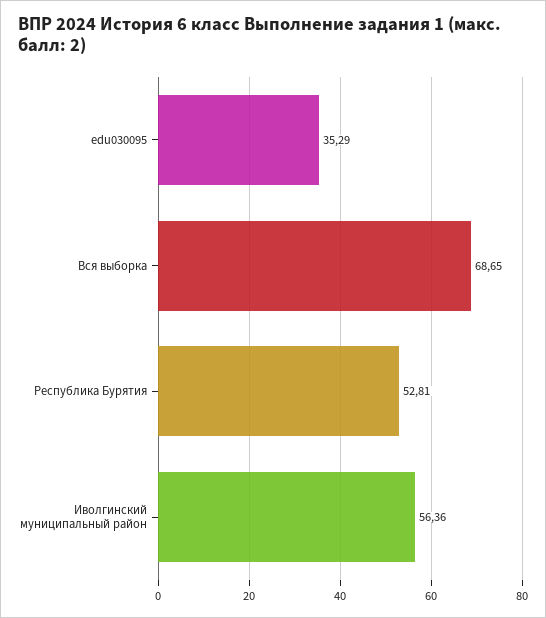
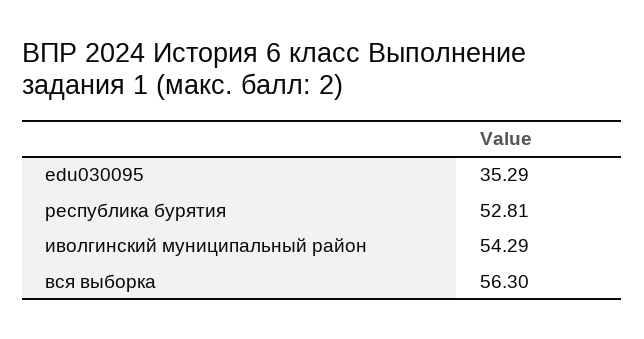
  {
    "edu030095": 35.29,
-   "Вся выборка": 68.65,
+   "Вся выборка": 56.3,
    "Республика Бурятия": 52.81,
-   "Иволгинский муниципальный район": 56.36
+   "Иволгинский муниципальный район": 54.29
  }

